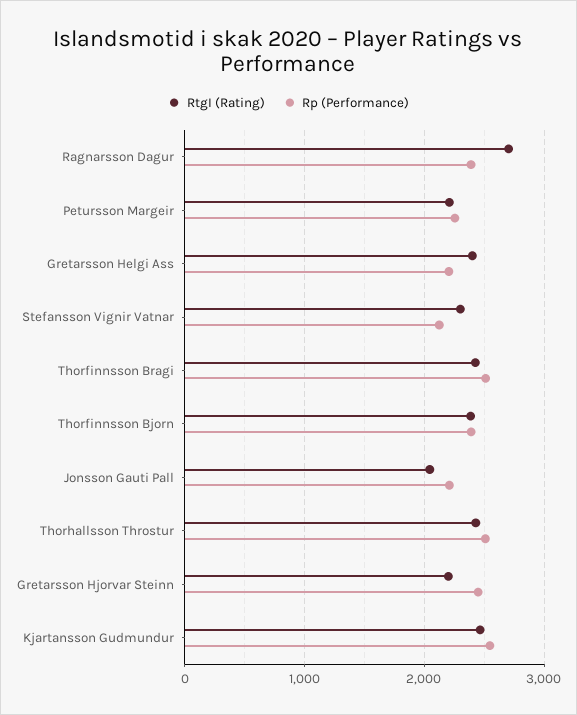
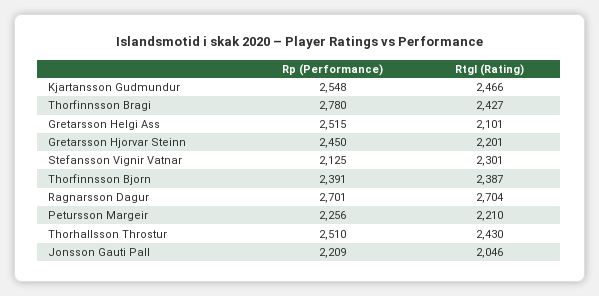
  {
    "RtgI (Rating)": {
      "Ragnarsson Dagur": 2704,
      "Petursson Margeir": 2210,
-     "Gretarsson Helgi Ass": 2400,
+     "Gretarsson Helgi Ass": 2101,
      "Stefansson Vignir Vatnar": 2301,
      "Thorfinnsson Bragi": 2427,
      "Thorfinnsson Bjorn": 2387,
      "Jonsson Gauti Pall": 2046,
      "Thorhallsson Throstur": 2430,
      "Gretarsson Hjorvar Steinn": 2201,
      "Kjartansson Gudmundur": 2466
    },
    "Rp (Performance)": {
-     "Ragnarsson Dagur": 2400,
+     "Ragnarsson Dagur": 2701,
      "Petursson Margeir": 2256,
-     "Gretarsson Helgi Ass": 2200,
+     "Gretarsson Helgi Ass": 2515,
      "Stefansson Vignir Vatnar": 2125,
-     "Thorfinnsson Bragi": 2500,
+     "Thorfinnsson Bragi": 2780,
      "Thorfinnsson Bjorn": 2391,
      "Jonsson Gauti Pall": 2209,
      "Thorhallsson Throstur": 2510,
      "Gretarsson Hjorvar Steinn": 2450,
      "Kjartansson Gudmundur": 2548
    }
  }

